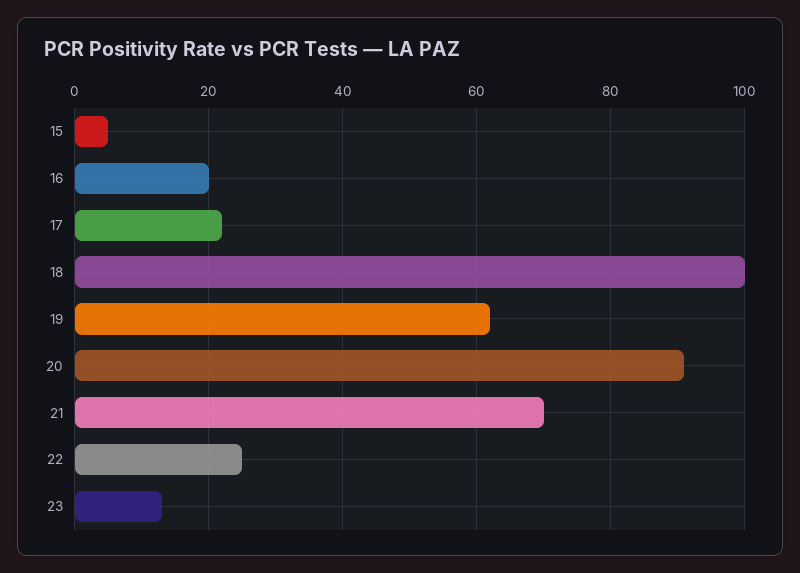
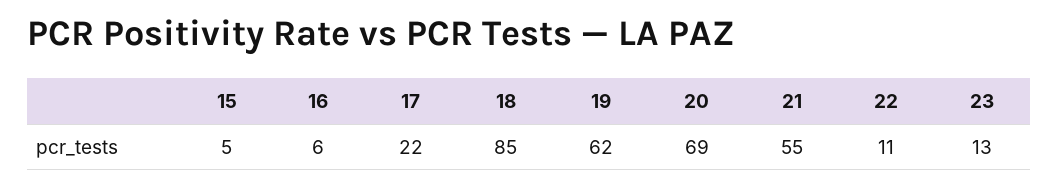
  {
    "15": 5,
-   "16": 20,
+   "16": 6,
    "17": 22,
-   "18": 100,
+   "18": 85,
    "19": 62,
-   "20": 90,
+   "20": 69,
-   "21": 70,
+   "21": 55,
-   "22": 25,
+   "22": 11,
    "23": 13
  }

